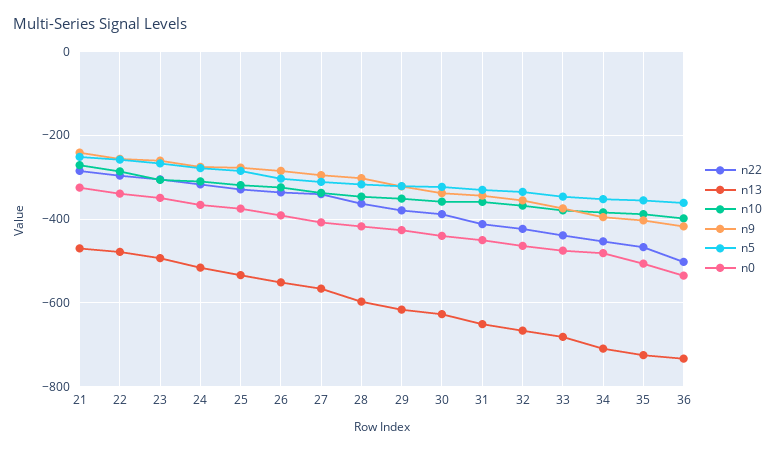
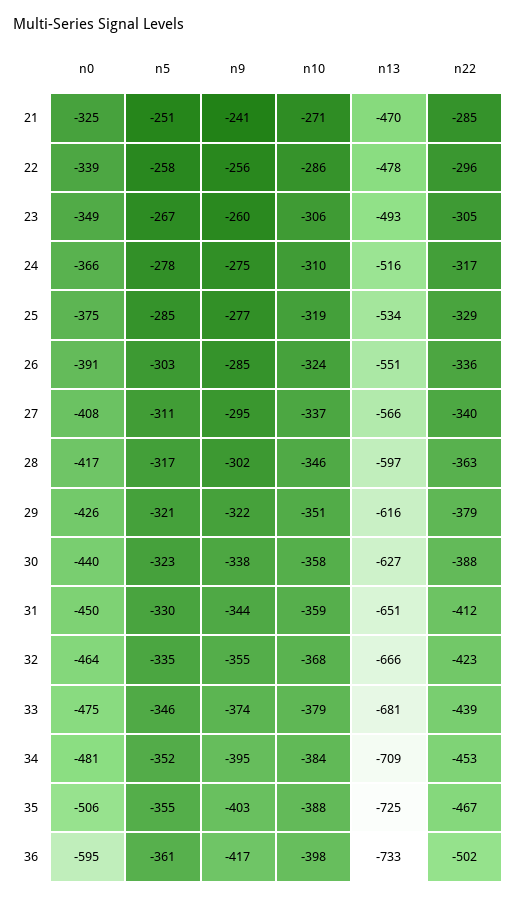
  {
    "n22": {
      "21": -285,
      "22": -296,
      "23": -305,
      "24": -317,
      "25": -329,
      "26": -336,
      "27": -340,
      "28": -363,
      "29": -379,
      "30": -388,
      "31": -412,
      "32": -423,
      "33": -439,
      "34": -453,
      "35": -467,
      "36": -502
    },
    "n13": {
      "21": -470,
      "22": -478,
      "23": -493,
      "24": -516,
      "25": -534,
      "26": -551,
      "27": -566,
      "28": -597,
      "29": -616,
      "30": -627,
      "31": -651,
      "32": -666,
      "33": -681,
      "34": -709,
      "35": -725,
      "36": -733
    },
    "n10": {
      "21": -271,
      "22": -286,
      "23": -306,
      "24": -310,
      "25": -319,
      "26": -324,
      "27": -337,
      "28": -346,
      "29": -351,
      "30": -358,
      "31": -359,
      "32": -368,
      "33": -379,
      "34": -384,
      "35": -388,
      "36": -398
    },
    "n9": {
      "21": -241,
      "22": -256,
      "23": -260,
      "24": -275,
      "25": -277,
      "26": -285,
      "27": -295,
      "28": -302,
      "29": -322,
      "30": -338,
      "31": -344,
      "32": -355,
      "33": -374,
      "34": -395,
      "35": -403,
      "36": -417
    },
    "n5": {
      "21": -251,
      "22": -258,
      "23": -267,
      "24": -278,
      "25": -285,
      "26": -303,
      "27": -311,
      "28": -317,
      "29": -321,
      "30": -323,
      "31": -330,
      "32": -335,
      "33": -346,
      "34": -352,
      "35": -355,
      "36": -361
    },
    "n0": {
      "21": -325,
      "22": -339,
      "23": -349,
      "24": -366,
      "25": -375,
      "26": -391,
      "27": -408,
      "28": -417,
      "29": -426,
      "30": -440,
      "31": -450,
      "32": -464,
      "33": -475,
      "34": -481,
      "35": -506,
-     "36": -540
+     "36": -595
    }
  }

